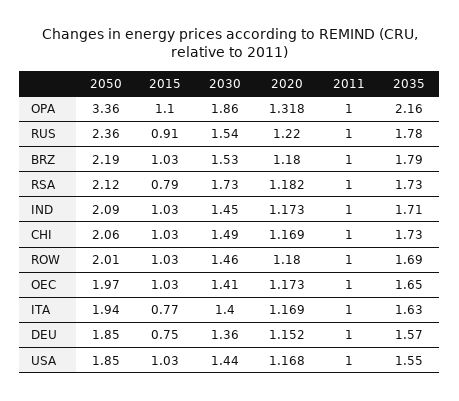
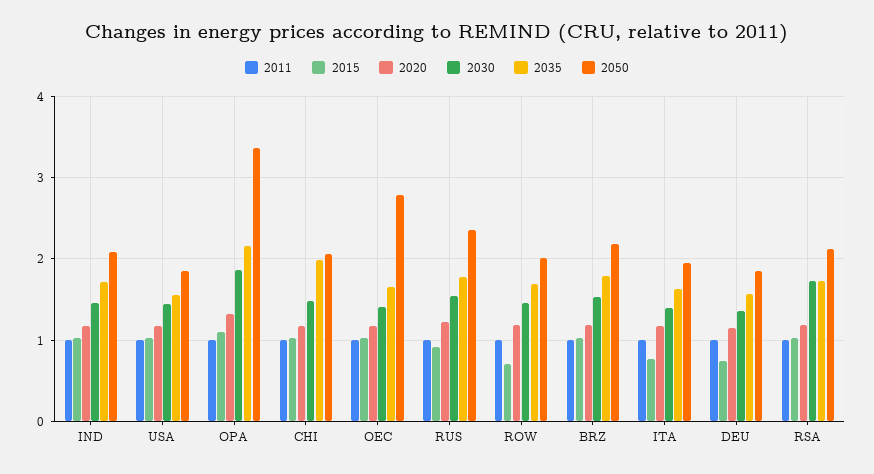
  {
    "2050": {
      "OPA": 3.36,
      "RUS": 2.36,
      "BRZ": 2.19,
      "RSA": 2.12,
      "IND": 2.09,
      "CHI": 2.06,
      "ROW": 2.01,
-     "OEC": 1.97,
+     "OEC": 2.8,
      "ITA": 1.94,
      "DEU": 1.85,
      "USA": 1.85
    },
    "2015": {
      "OPA": 1.1,
      "RUS": 0.91,
      "BRZ": 1.03,
-     "RSA": 0.79,
+     "RSA": 1,
      "IND": 1.03,
      "CHI": 1.03,
-     "ROW": 1.03,
+     "ROW": 0.7,
      "OEC": 1.03,
      "ITA": 0.77,
      "DEU": 0.75,
      "USA": 1.03
    },
    "2030": {
      "OPA": 1.86,
      "RUS": 1.54,
      "BRZ": 1.53,
      "RSA": 1.73,
      "IND": 1.45,
      "CHI": 1.49,
      "ROW": 1.46,
      "OEC": 1.41,
      "ITA": 1.4,
      "DEU": 1.36,
      "USA": 1.44
    },
    "2020": {
      "OPA": 1.318,
      "RUS": 1.22,
      "BRZ": 1.18,
      "RSA": 1.182,
      "IND": 1.173,
      "CHI": 1.169,
      "ROW": 1.18,
      "OEC": 1.173,
      "ITA": 1.169,
      "DEU": 1.152,
      "USA": 1.168
    },
    "2011": {
      "OPA": 1,
      "RUS": 1,
      "BRZ": 1,
      "RSA": 1,
      "IND": 1,
      "CHI": 1,
      "ROW": 1,
      "OEC": 1,
      "ITA": 1,
      "DEU": 1,
      "USA": 1
    },
    "2035": {
      "OPA": 2.16,
      "RUS": 1.78,
      "BRZ": 1.79,
      "RSA": 1.73,
      "IND": 1.71,
-     "CHI": 1.73,
+     "CHI": 2,
      "ROW": 1.69,
      "OEC": 1.65,
      "ITA": 1.63,
      "DEU": 1.57,
      "USA": 1.55
    }
  }

